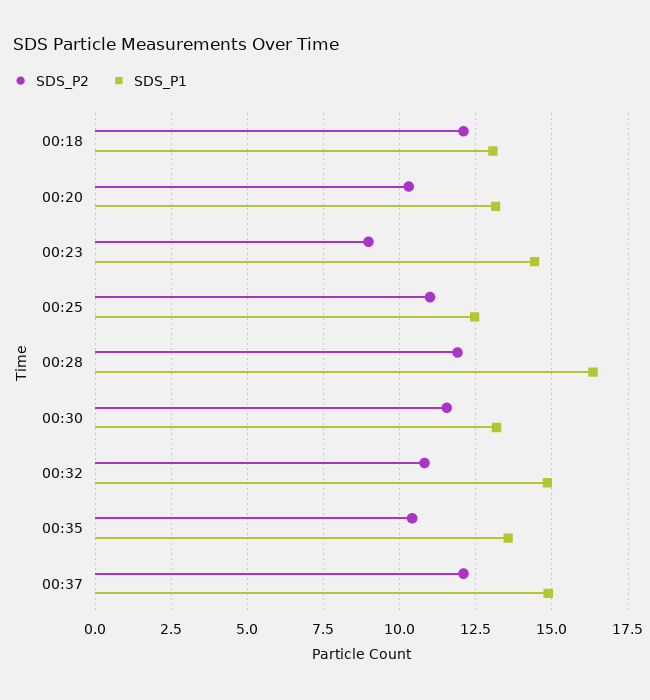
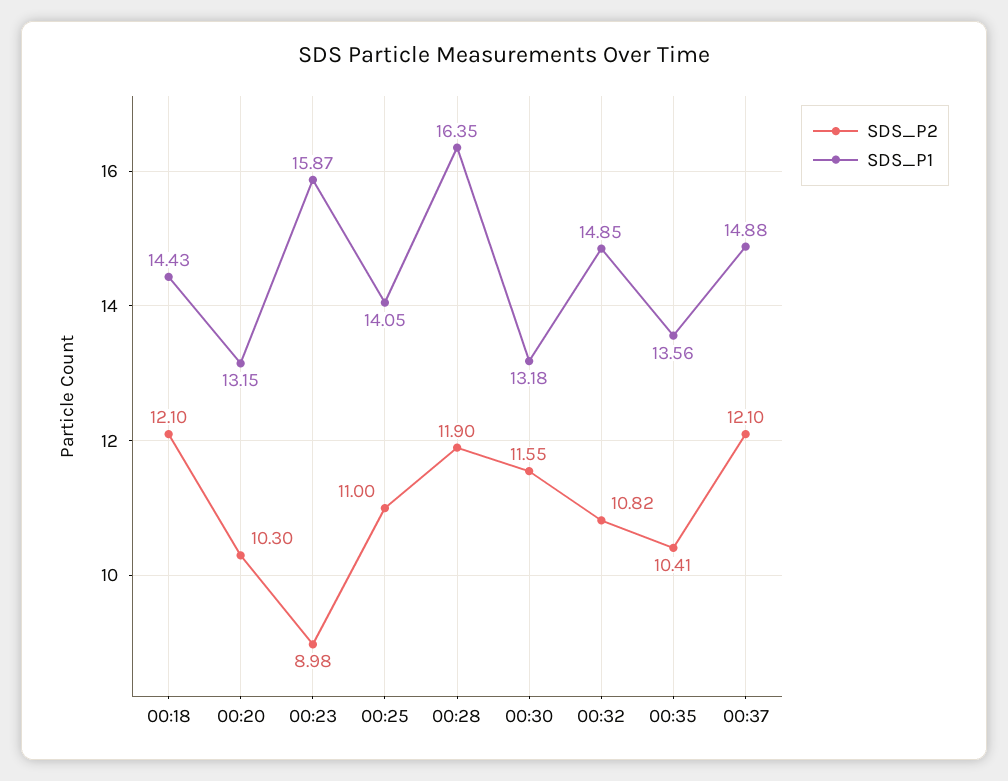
  {
    "SDS_P2": {
      "00:18": 12.1,
      "00:20": 10.3,
      "00:23": 8.98,
      "00:25": 11,
      "00:28": 11.9,
      "00:30": 11.55,
      "00:32": 10.82,
      "00:35": 10.41,
      "00:37": 12.1
    },
    "SDS_P1": {
-     "00:18": 13,
+     "00:18": 14.43,
      "00:20": 13.15,
-     "00:23": 14.5,
+     "00:23": 15.87,
-     "00:25": 12.5,
+     "00:25": 14.05,
      "00:28": 16.35,
      "00:30": 13.18,
      "00:32": 14.85,
      "00:35": 13.56,
      "00:37": 14.88
    }
  }

